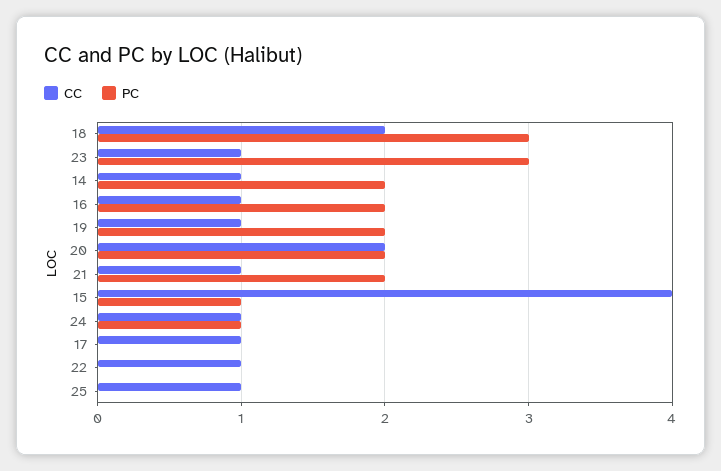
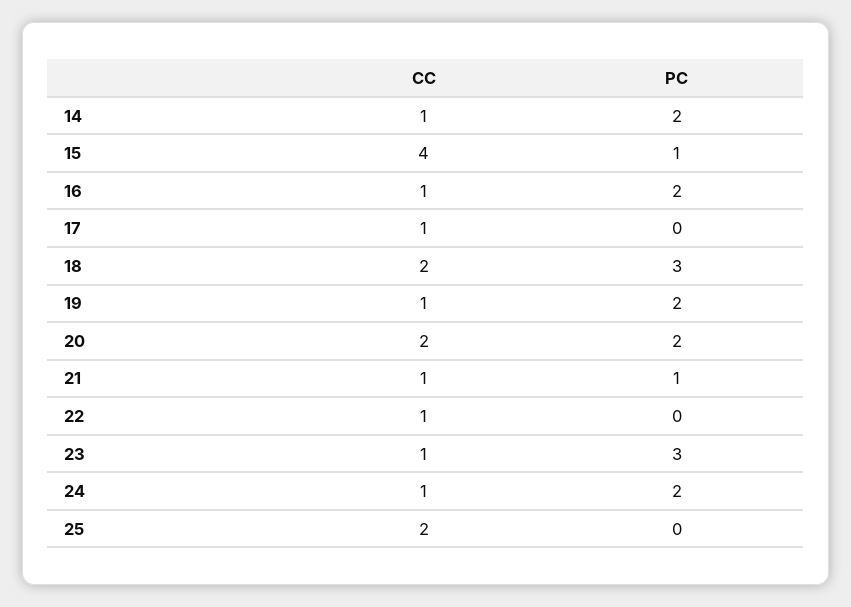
  {
    "CC": {
      "18": 2,
      "23": 1,
      "14": 1,
      "16": 1,
      "19": 1,
      "20": 2,
      "21": 1,
      "15": 4,
      "24": 1,
      "17": 1,
      "22": 1,
-     "25": 1
+     "25": 2
    },
    "PC": {
      "18": 3,
      "23": 3,
      "14": 2,
      "16": 2,
      "19": 2,
      "20": 2,
-     "21": 2,
+     "21": 1,
      "15": 1,
-     "24": 1,
+     "24": 2,
      "17": 0,
      "22": 0,
      "25": 0
    }
  }

